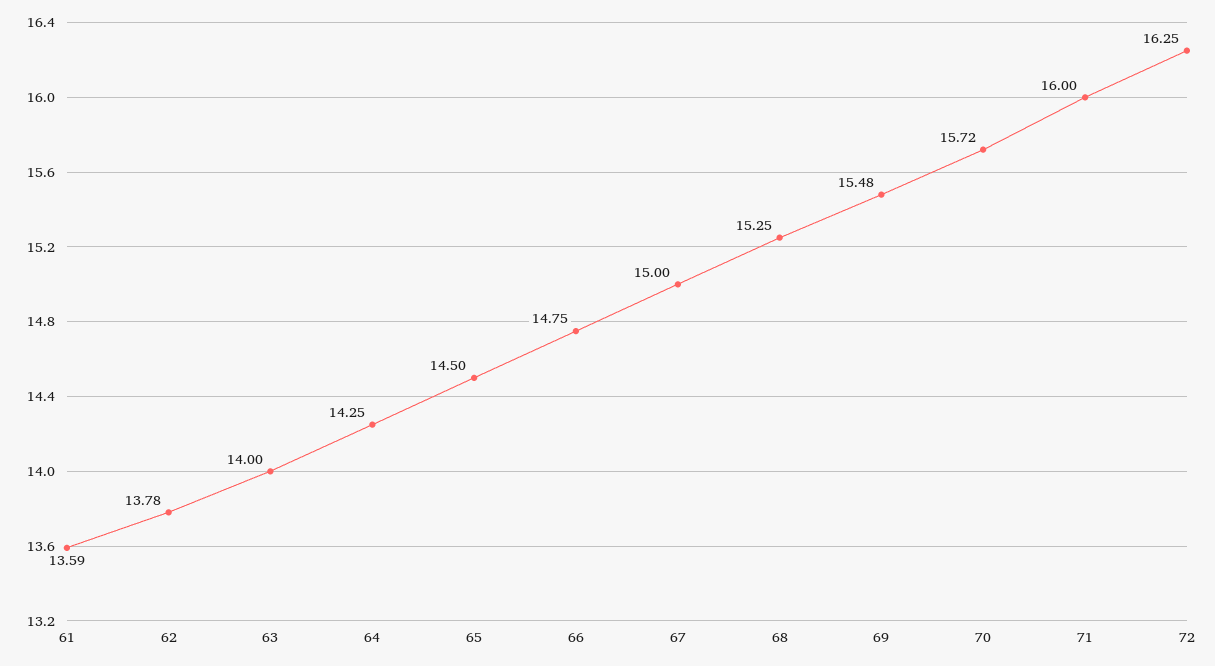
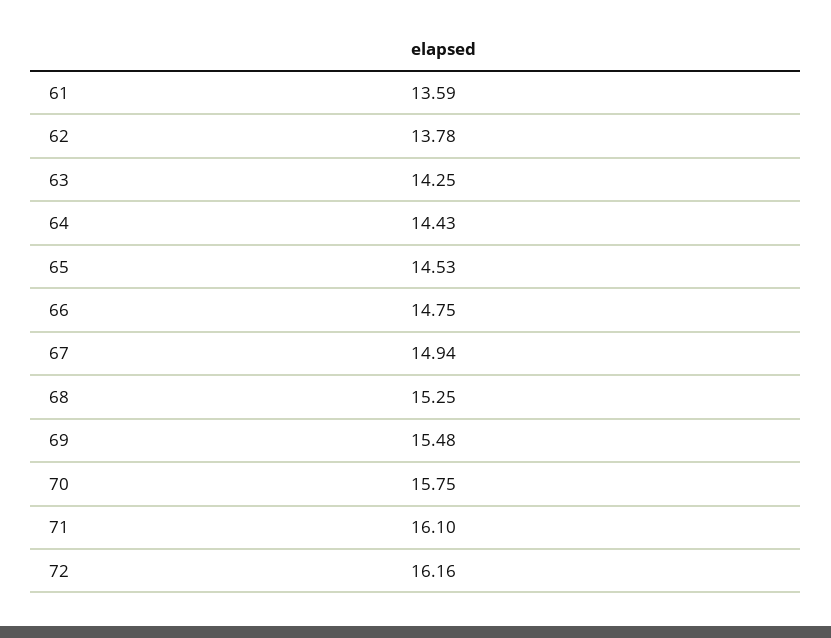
  {
    "61": 13.59,
    "62": 13.78,
-   "63": 14,
+   "63": 14.25,
-   "64": 14.25,
+   "64": 14.43,
-   "65": 14.5,
+   "65": 14.53,
    "66": 14.75,
-   "67": 15,
+   "67": 14.94,
    "68": 15.25,
    "69": 15.48,
-   "70": 15.72,
+   "70": 15.75,
-   "71": 16,
+   "71": 16.1,
-   "72": 16.25
+   "72": 16.16
  }

